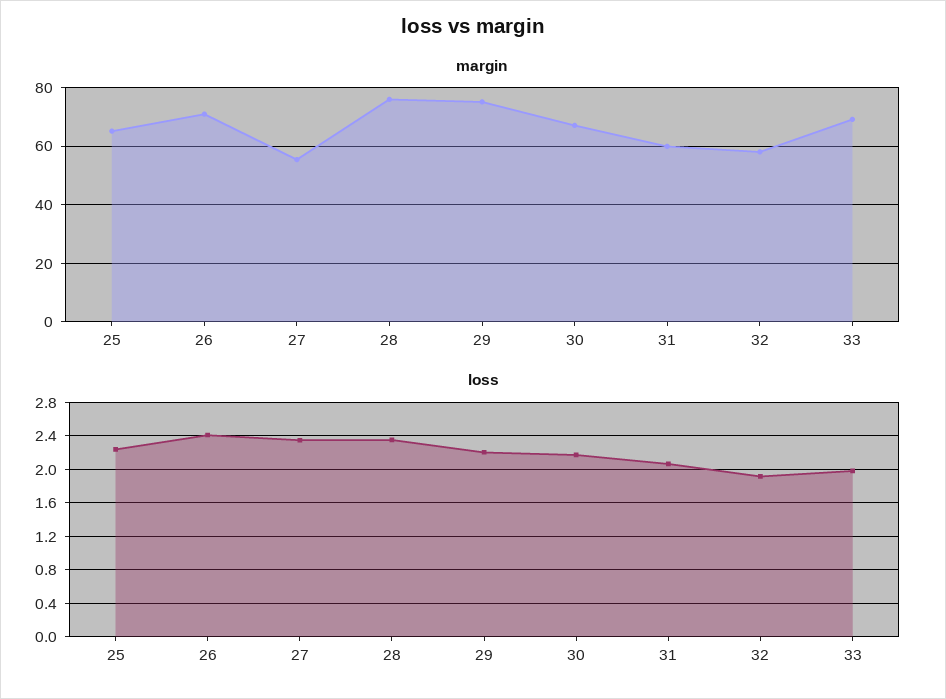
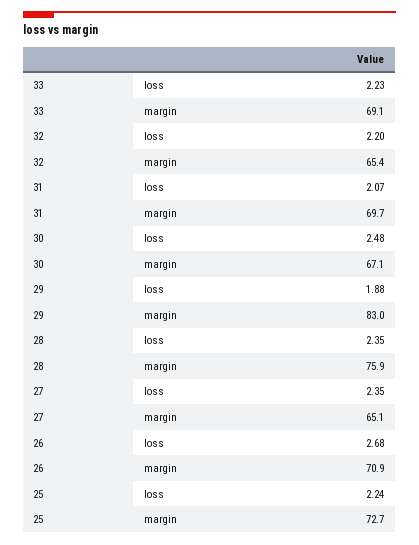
  {
    "margin": {
-     "25": 65,
+     "25": 72.7,
      "26": 70.9,
-     "27": 55,
+     "27": 65.1,
      "28": 75.9,
-     "29": 75,
+     "29": 83,
      "30": 67.1,
-     "31": 60,
+     "31": 69.7,
-     "32": 57.5,
+     "32": 65.4,
      "33": 69.1
    },
    "loss": {
      "25": 2.24,
-     "26": 2.4,
+     "26": 2.68,
      "27": 2.35,
      "28": 2.35,
-     "29": 2.2,
+     "29": 1.88,
-     "30": 2.2,
+     "30": 2.48,
      "31": 2.07,
-     "32": 1.9,
+     "32": 2.2,
-     "33": 2
+     "33": 2.23
    }
  }

